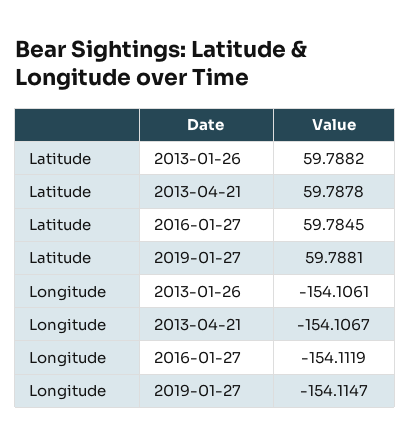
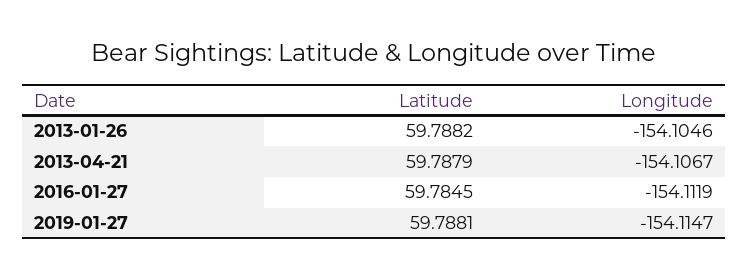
  {
    "Latitude": {
      "2013-01-26": 59.7882,
-     "2013-04-21": 59.7878,
+     "2013-04-21": 59.7879,
      "2016-01-27": 59.7845,
      "2019-01-27": 59.7881
    },
    "Longitude": {
-     "2013-01-26": -154.1061,
+     "2013-01-26": -154.1046,
      "2013-04-21": -154.1067,
      "2016-01-27": -154.1119,
      "2019-01-27": -154.1147
    }
  }

